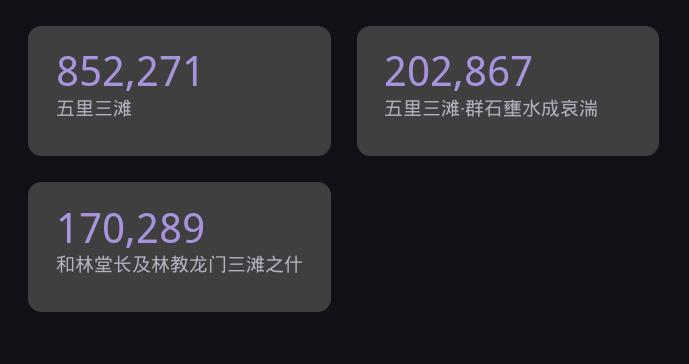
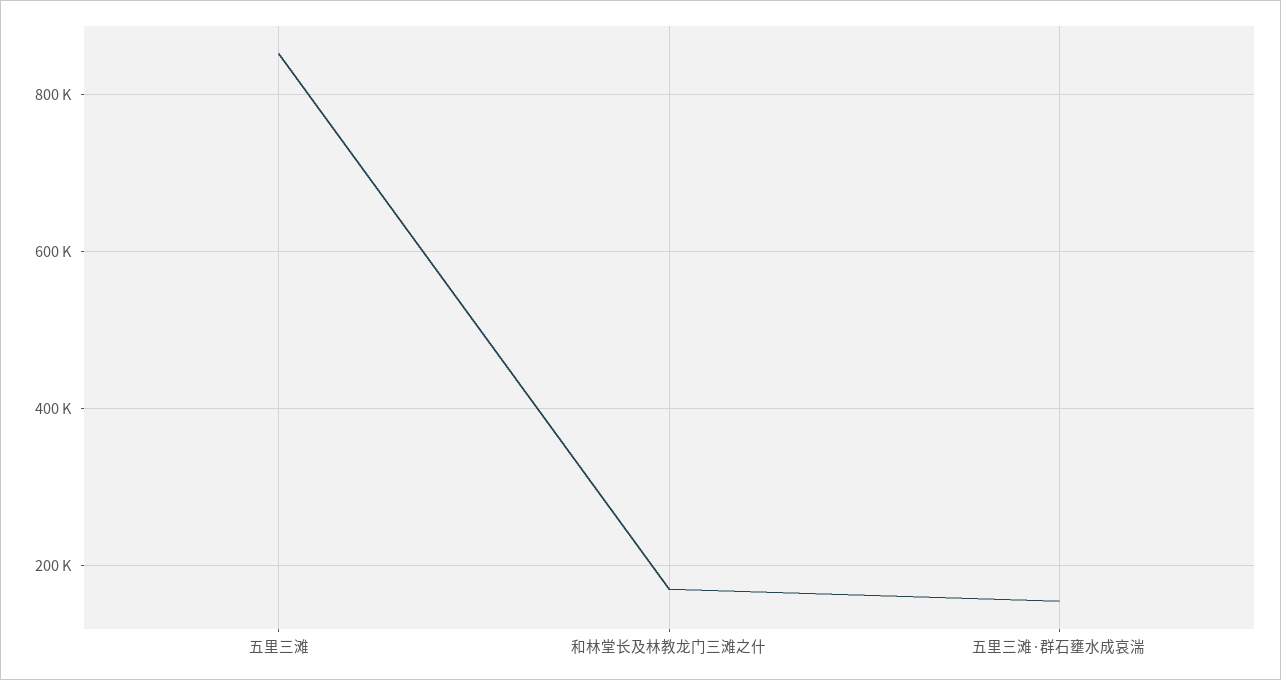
  {
    "五里三滩": 852271,
-   "五里三滩·群石壅水成哀湍": 202867,
+   "五里三滩·群石壅水成哀湍": 160000,
    "和林堂长及林教龙门三滩之什": 170289
  }

